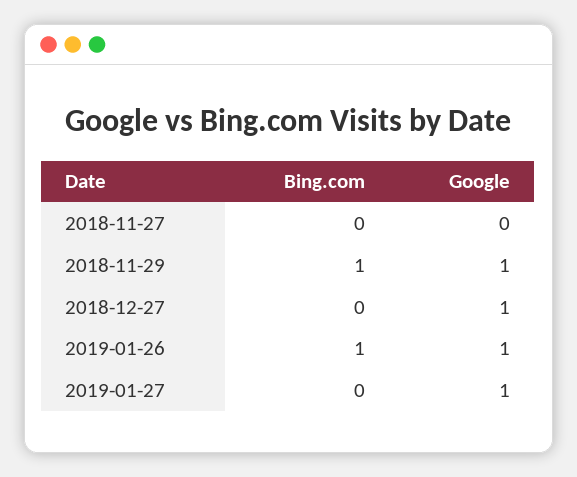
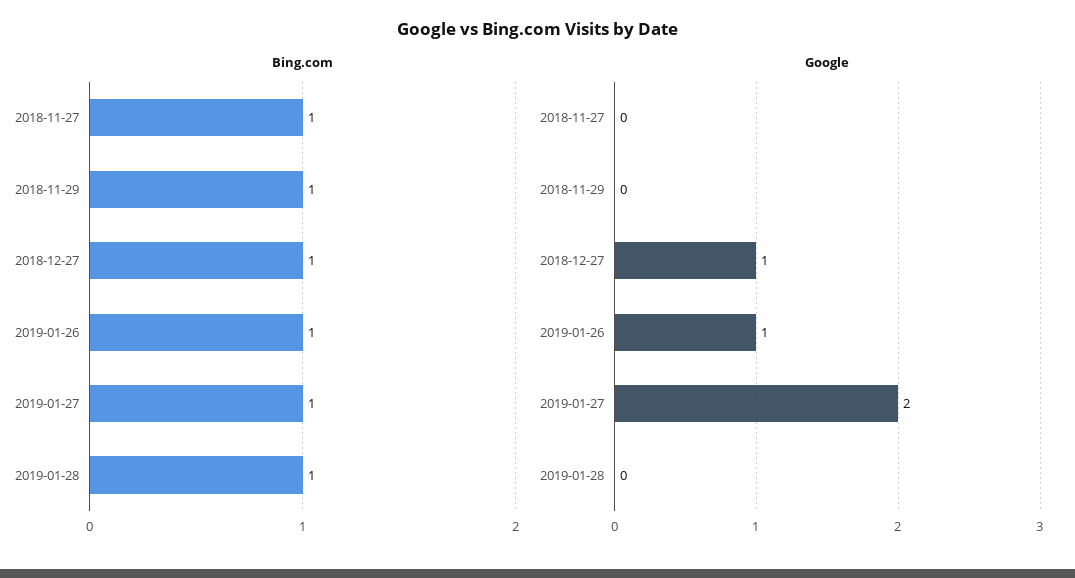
  {
    "Bing.com": {
-     "2018-11-27": 0,
+     "2018-11-27": 1,
      "2018-11-29": 1,
-     "2018-12-27": 0,
+     "2018-12-27": 1,
      "2019-01-26": 1,
-     "2019-01-27": 0
+     "2019-01-27": 1,
+     "2019-01-28": 1
    },
    "Google": {
      "2018-11-27": 0,
-     "2018-11-29": 1,
+     "2018-11-29": 0,
      "2018-12-27": 1,
      "2019-01-26": 1,
-     "2019-01-27": 1
+     "2019-01-27": 2,
+     "2019-01-28": 0
    }
  }

